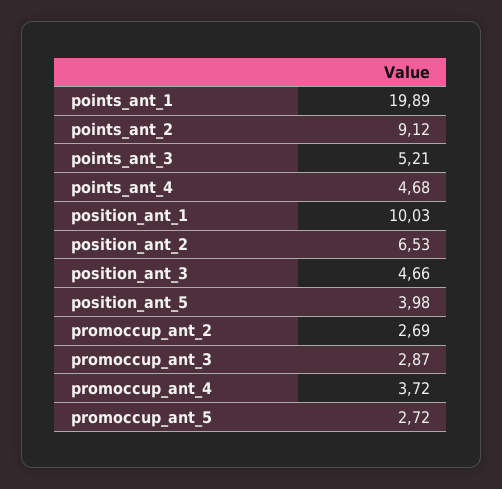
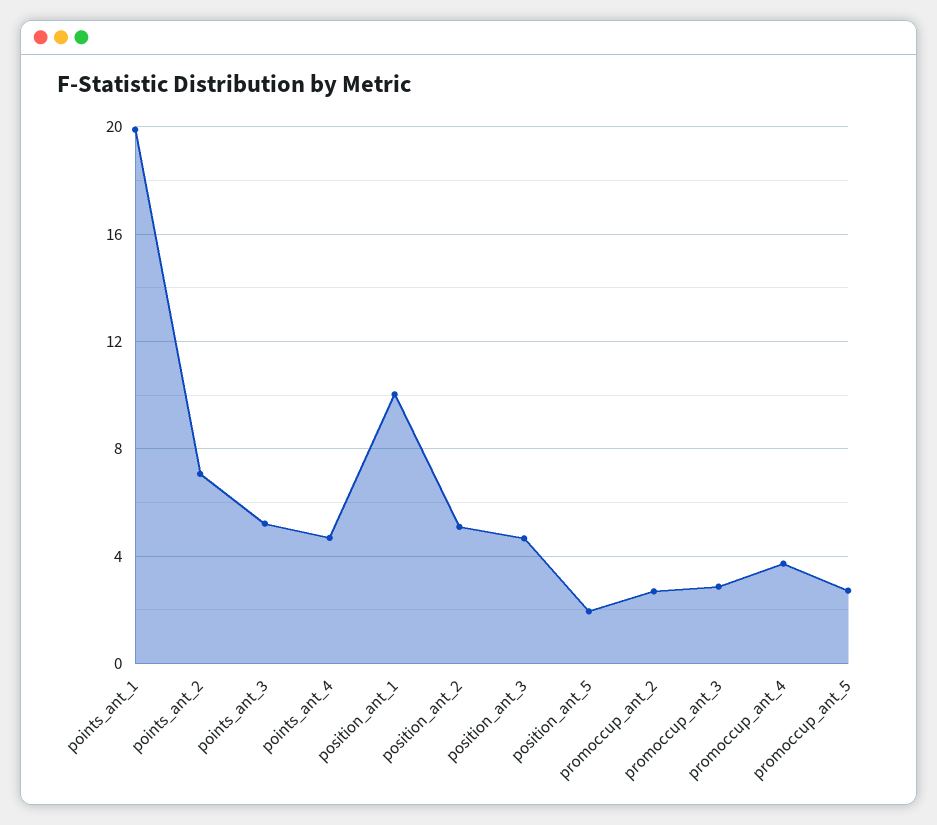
  {
    "points_ant_1": 19.89,
-   "points_ant_2": 9.12,
+   "points_ant_2": 7,
    "points_ant_3": 5.21,
    "points_ant_4": 4.68,
    "position_ant_1": 10.03,
-   "position_ant_2": 6.53,
+   "position_ant_2": 5,
    "position_ant_3": 4.66,
-   "position_ant_5": 3.98,
+   "position_ant_5": 2,
    "promoccup_ant_2": 2.69,
    "promoccup_ant_3": 2.87,
    "promoccup_ant_4": 3.72,
    "promoccup_ant_5": 2.72
  }

